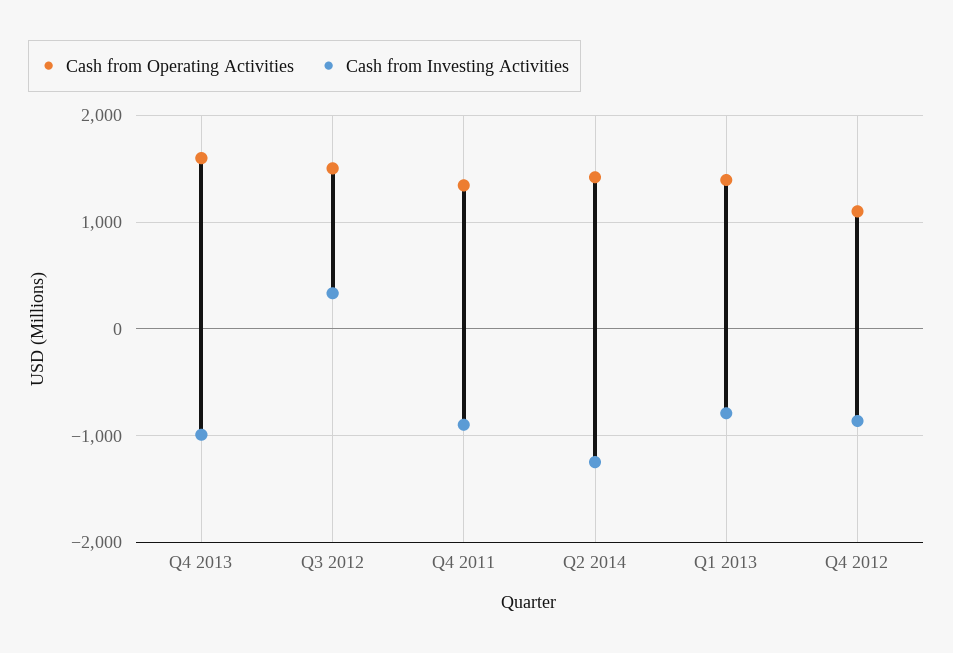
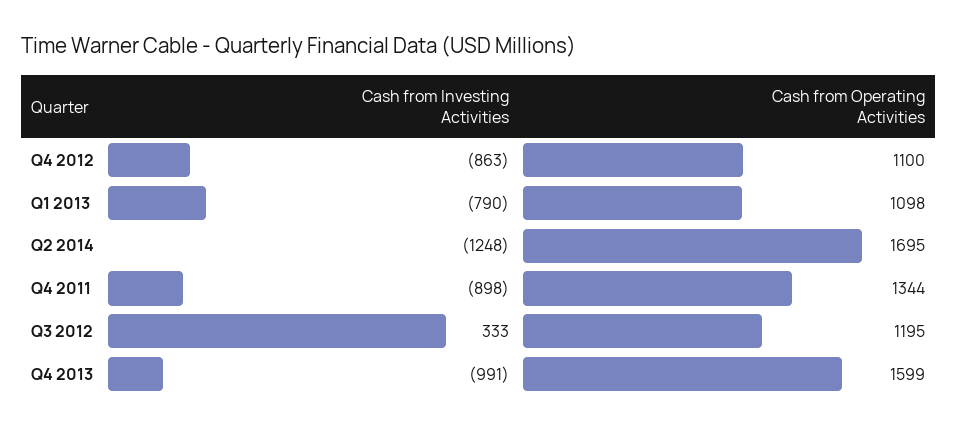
  {
    "Cash from Operating Activities": {
      "Q4 2013": 1599,
-     "Q3 2012": 1500,
+     "Q3 2012": 1195,
      "Q4 2011": 1344,
-     "Q2 2014": 1400,
+     "Q2 2014": 1695,
-     "Q1 2013": 1400,
+     "Q1 2013": 1098,
      "Q4 2012": 1100
    },
    "Cash from Investing Activities": {
      "Q4 2013": -991,
      "Q3 2012": 333,
      "Q4 2011": -898,
      "Q2 2014": -1248,
      "Q1 2013": -790,
      "Q4 2012": -863
    }
  }

